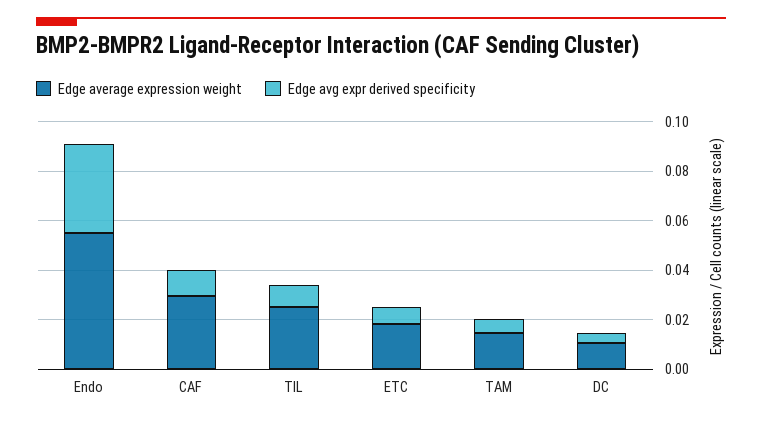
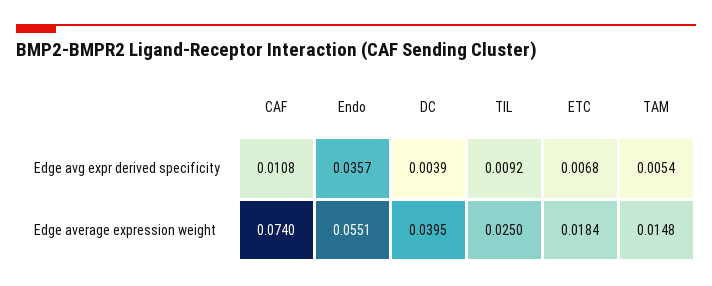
  {
    "Edge average expression weight": {
      "Endo": 0.0551,
-     "CAF": 0.03,
+     "CAF": 0.074,
      "TIL": 0.025,
      "ETC": 0.0184,
      "TAM": 0.0148,
-     "DC": 0.01
+     "DC": 0.0395
    },
    "Edge avg expr derived specificity": {
      "Endo": 0.0357,
      "CAF": 0.0108,
      "TIL": 0.0092,
      "ETC": 0.0068,
      "TAM": 0.0054,
      "DC": 0.0039
    }
  }

